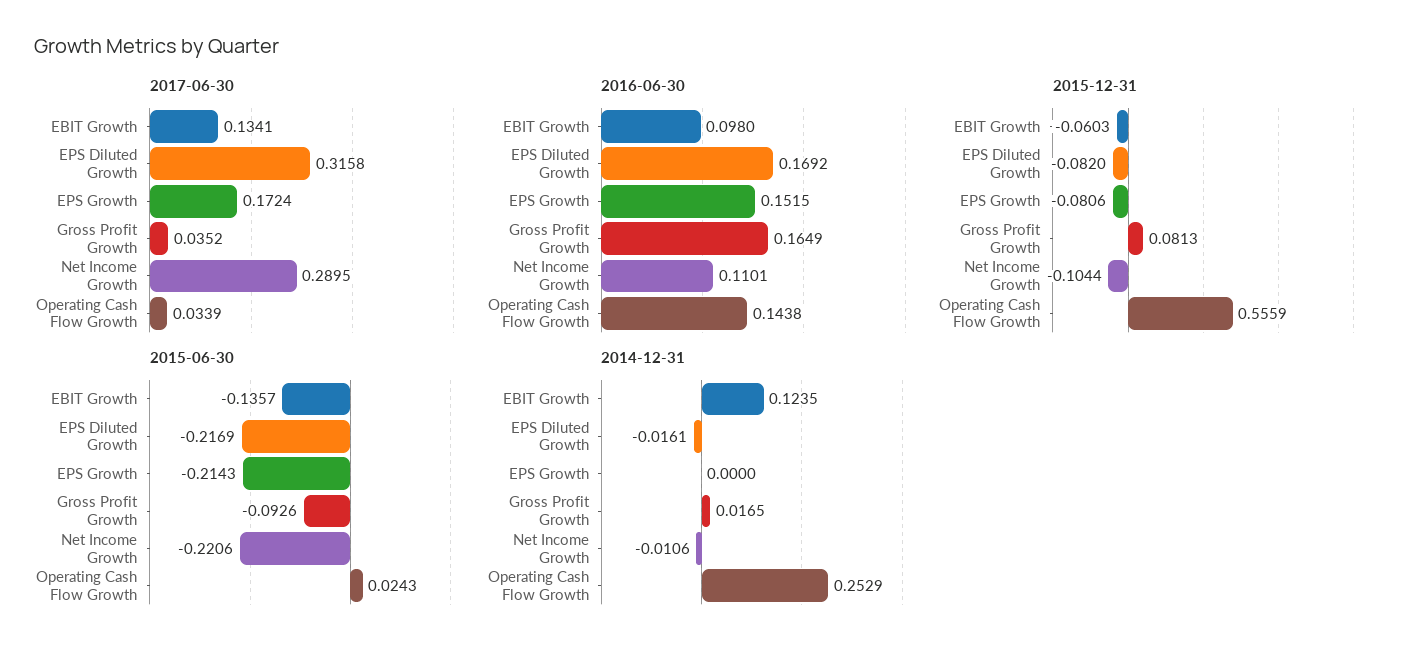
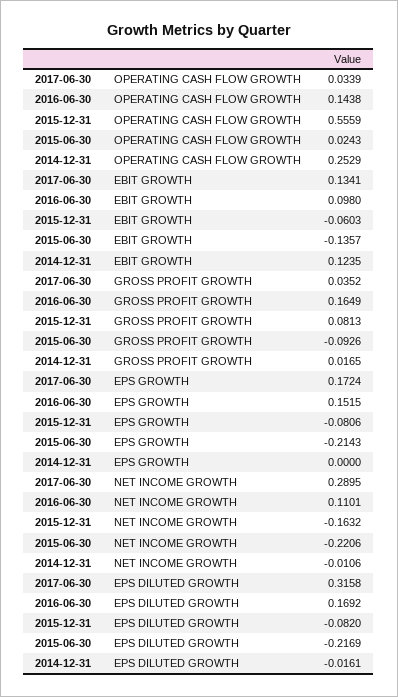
  {
    "2017-06-30": {
      "EBIT Growth": 0.1341,
      "EPS Diluted Growth": 0.3158,
      "EPS Growth": 0.1724,
      "Gross Profit Growth": 0.0352,
      "Net Income Growth": 0.2895,
      "Operating Cash Flow Growth": 0.0339
    },
    "2016-06-30": {
      "EBIT Growth": 0.098,
      "EPS Diluted Growth": 0.1692,
      "EPS Growth": 0.1515,
      "Gross Profit Growth": 0.1649,
      "Net Income Growth": 0.1101,
      "Operating Cash Flow Growth": 0.1438
    },
    "2015-12-31": {
      "EBIT Growth": -0.0603,
      "EPS Diluted Growth": -0.082,
      "EPS Growth": -0.0806,
      "Gross Profit Growth": 0.0813,
-     "Net Income Growth": -0.1044,
+     "Net Income Growth": -0.1632,
      "Operating Cash Flow Growth": 0.5559
    },
    "2015-06-30": {
      "EBIT Growth": -0.1357,
      "EPS Diluted Growth": -0.2169,
      "EPS Growth": -0.2143,
      "Gross Profit Growth": -0.0926,
      "Net Income Growth": -0.2206,
      "Operating Cash Flow Growth": 0.0243
    },
    "2014-12-31": {
      "EBIT Growth": 0.1235,
      "EPS Diluted Growth": -0.0161,
      "EPS Growth": 0,
      "Gross Profit Growth": 0.0165,
      "Net Income Growth": -0.0106,
      "Operating Cash Flow Growth": 0.2529
    }
  }

